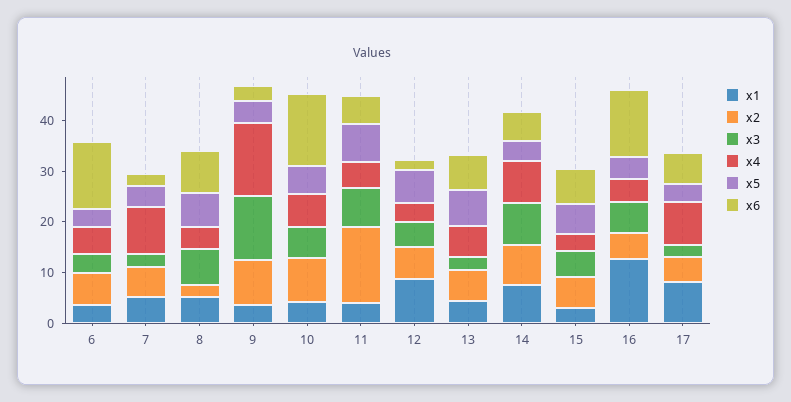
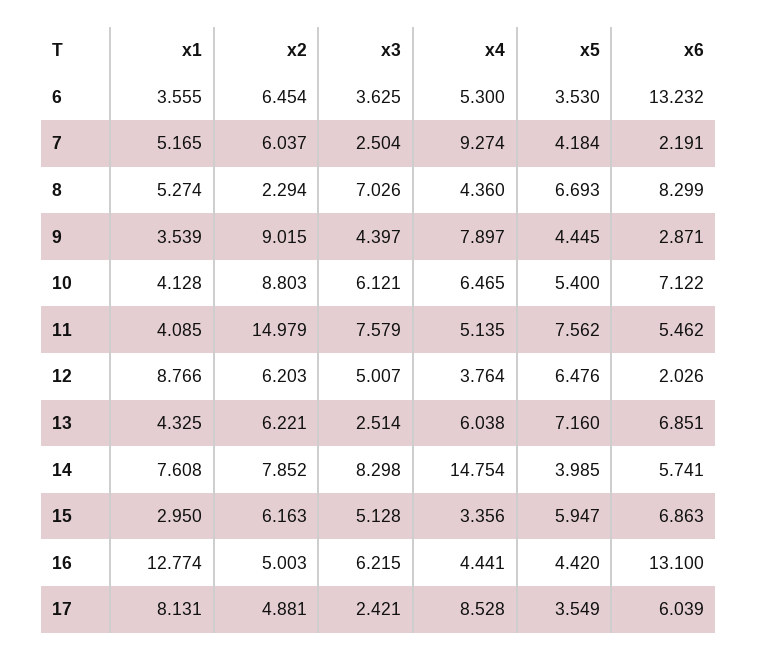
  {
    "x1": {
      "6": 3.555,
      "7": 5.165,
      "8": 5.274,
      "9": 3.539,
      "10": 4.128,
      "11": 4.085,
      "12": 8.766,
      "13": 4.325,
      "14": 7.608,
      "15": 2.95,
      "16": 12.774,
      "17": 8.131
    },
    "x2": {
      "6": 6.454,
      "7": 6.037,
      "8": 2.294,
      "9": 9.015,
      "10": 8.803,
      "11": 14.979,
      "12": 6.203,
      "13": 6.221,
      "14": 7.852,
      "15": 6.163,
      "16": 5.003,
      "17": 4.881
    },
    "x3": {
      "6": 3.625,
      "7": 2.504,
      "8": 7.026,
-     "9": 12,
+     "9": 4.397,
      "10": 6.121,
      "11": 7.579,
      "12": 5.007,
      "13": 2.514,
      "14": 8.298,
      "15": 5.128,
      "16": 6.215,
      "17": 2.421
    },
    "x4": {
      "6": 5.3,
      "7": 9.274,
      "8": 4.36,
-     "9": 14,
+     "9": 7.897,
      "10": 6.465,
      "11": 5.135,
      "12": 3.764,
      "13": 6.038,
-     "14": 8,
+     "14": 14.754,
      "15": 3.356,
      "16": 4.441,
      "17": 8.528
    },
    "x5": {
      "6": 3.53,
      "7": 4.184,
      "8": 6.693,
      "9": 4.445,
      "10": 5.4,
      "11": 7.562,
      "12": 6.476,
      "13": 7.16,
      "14": 3.985,
      "15": 5.947,
      "16": 4.42,
      "17": 3.549
    },
    "x6": {
      "6": 13.232,
      "7": 2.191,
      "8": 8.299,
      "9": 2.871,
-     "10": 14,
+     "10": 7.122,
      "11": 5.462,
      "12": 2.026,
      "13": 6.851,
      "14": 5.741,
      "15": 6.863,
      "16": 13.1,
      "17": 6.039
    }
  }

